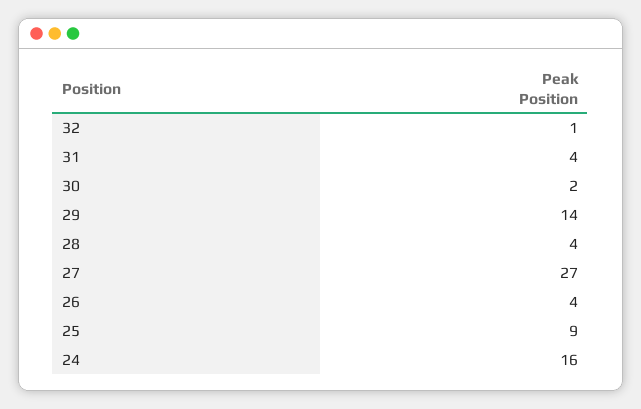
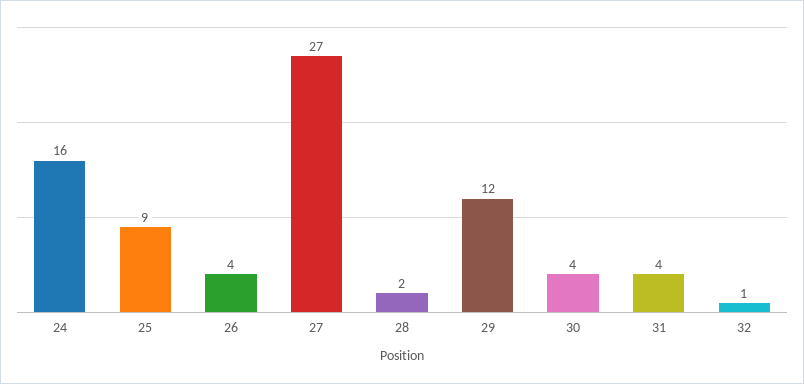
  {
    "32": 1,
    "31": 4,
-   "30": 2,
+   "30": 4,
-   "29": 14,
+   "29": 12,
-   "28": 4,
+   "28": 2,
    "27": 27,
    "26": 4,
    "25": 9,
    "24": 16
  }

